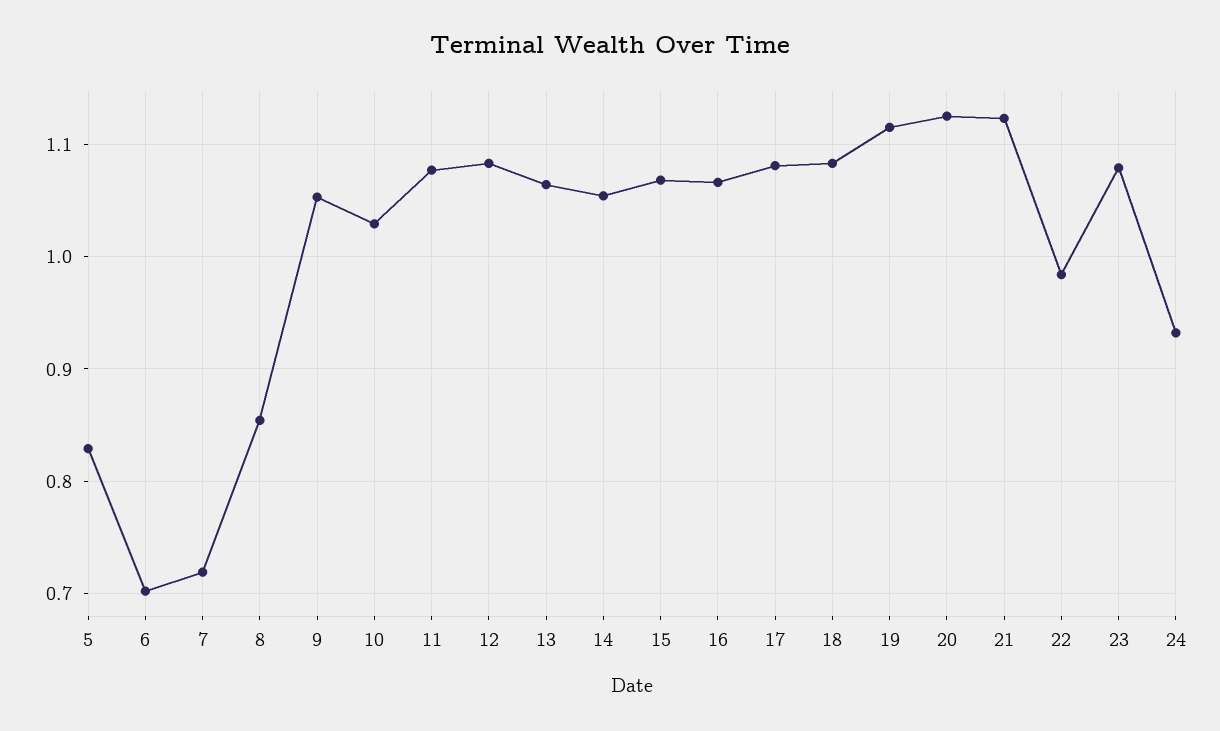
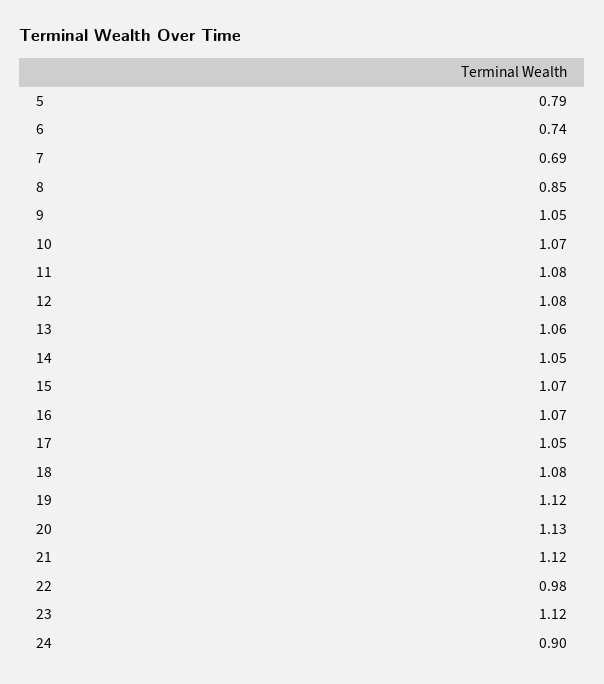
  {
-   "5": 0.83,
+   "5": 0.79,
-   "6": 0.7,
+   "6": 0.74,
-   "7": 0.72,
+   "7": 0.69,
    "8": 0.85,
    "9": 1.05,
-   "10": 1.03,
+   "10": 1.07,
    "11": 1.08,
    "12": 1.08,
    "13": 1.06,
    "14": 1.05,
    "15": 1.07,
    "16": 1.07,
-   "17": 1.08,
+   "17": 1.05,
    "18": 1.08,
    "19": 1.12,
    "20": 1.13,
    "21": 1.12,
    "22": 0.98,
-   "23": 1.08,
+   "23": 1.12,
-   "24": 0.93
+   "24": 0.9
  }

